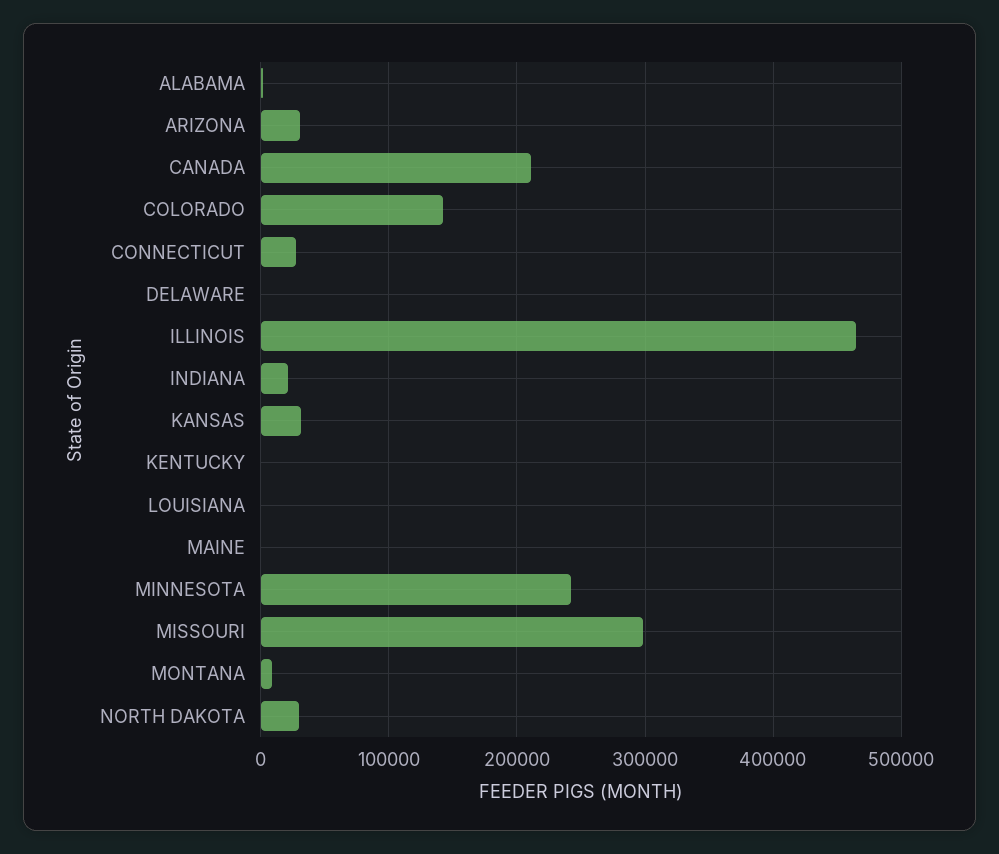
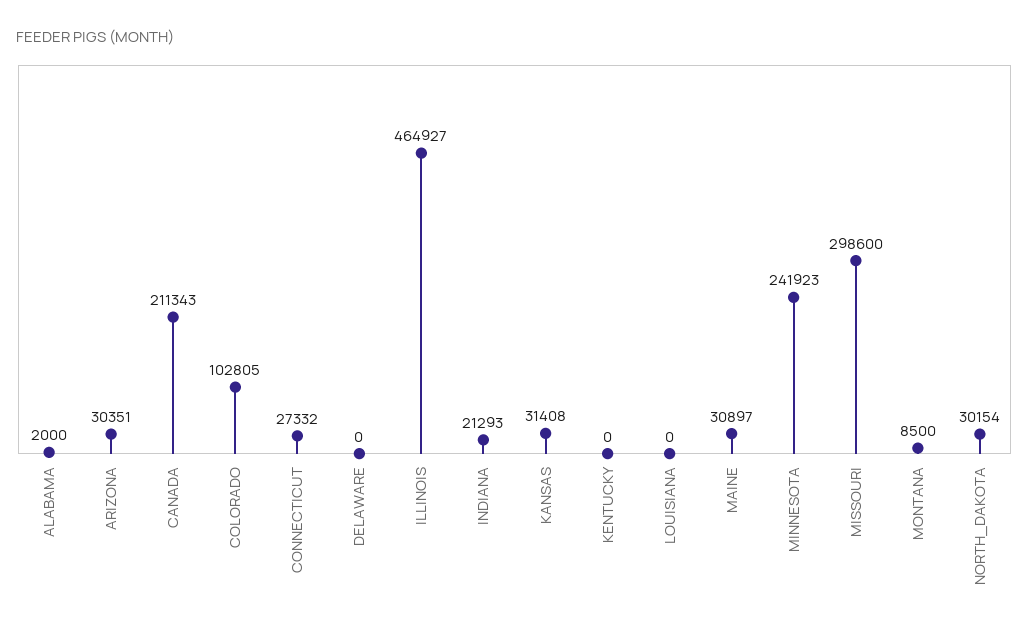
  {
    "ALABAMA": 2000,
    "ARIZONA": 30351,
    "CANADA": 211343,
-   "COLORADO": 140000,
+   "COLORADO": 102805,
    "CONNECTICUT": 27332,
    "DELAWARE": 0,
    "ILLINOIS": 464927,
    "INDIANA": 21293,
    "KANSAS": 31408,
    "KENTUCKY": 0,
    "LOUISIANA": 0,
-   "MAINE": 0,
+   "MAINE": 30897,
    "MINNESOTA": 241923,
    "MISSOURI": 298600,
    "MONTANA": 8500,
    "NORTH DAKOTA": 30154
  }

